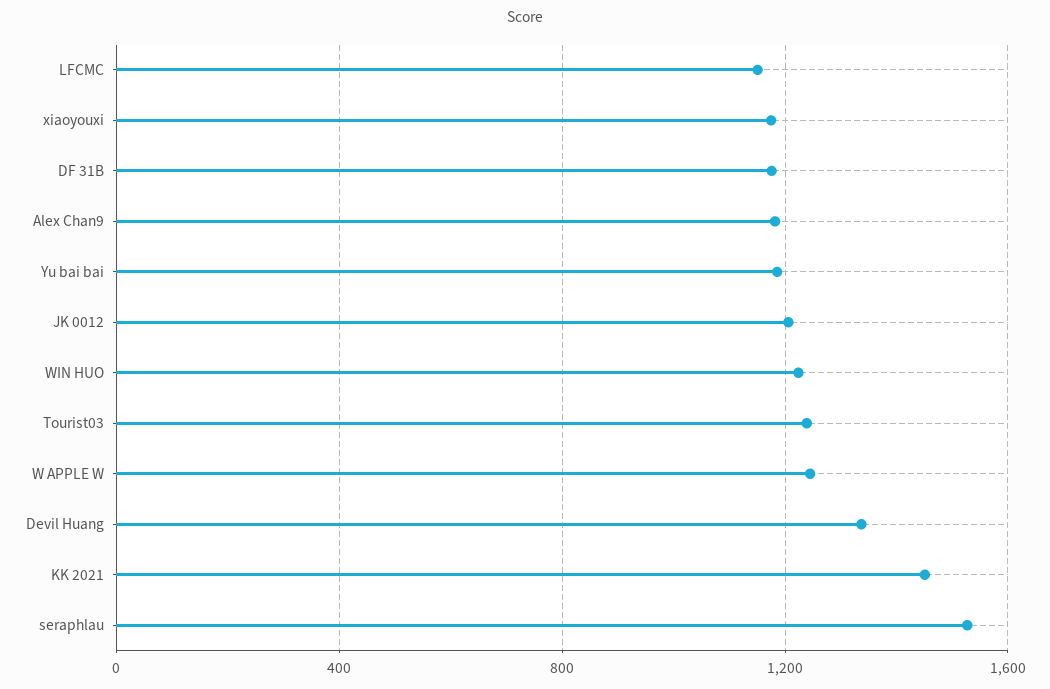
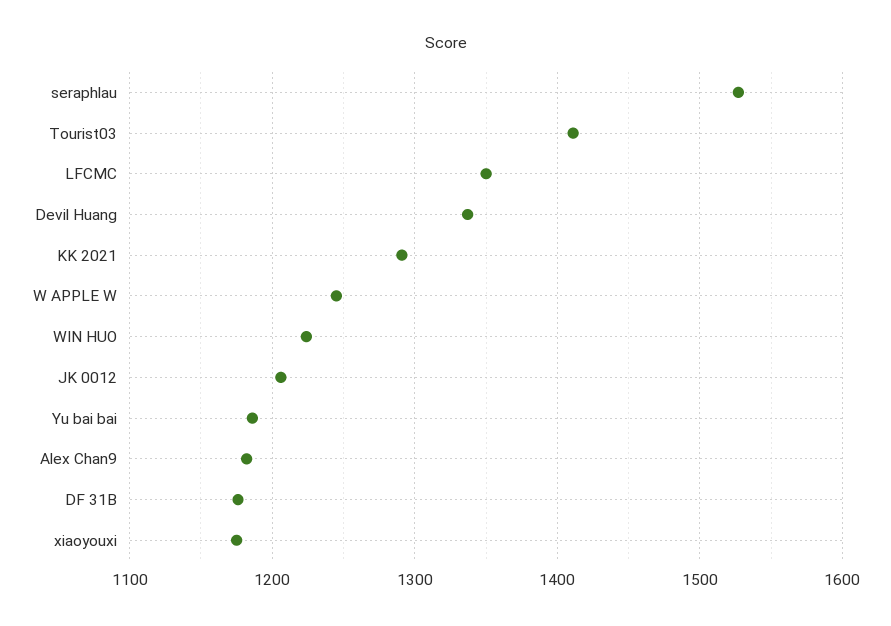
  {
-   "LFCMC": 1150,
+   "LFCMC": 1350,
    "xiaoyouxi": 1180,
    "DF 31B": 1180,
    "Alex Chan9": 1180,
    "Yu bai bai": 1190,
    "JK 0012": 1210,
    "WIN HUO": 1220,
-   "Tourist03": 1250,
+   "Tourist03": 1410,
    "W APPLE W": 1250,
    "Devil Huang": 1340,
-   "KK 2021": 1450,
+   "KK 2021": 1290,
    "seraphlau": 1530
  }

